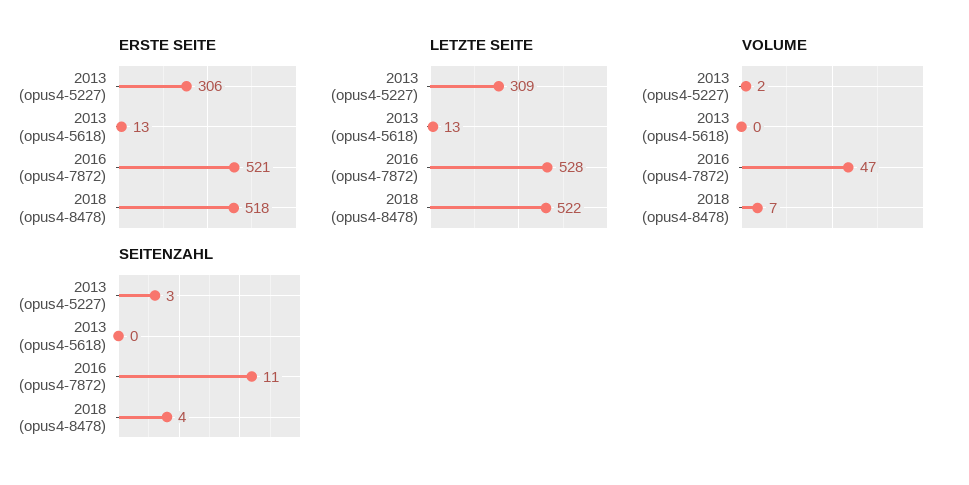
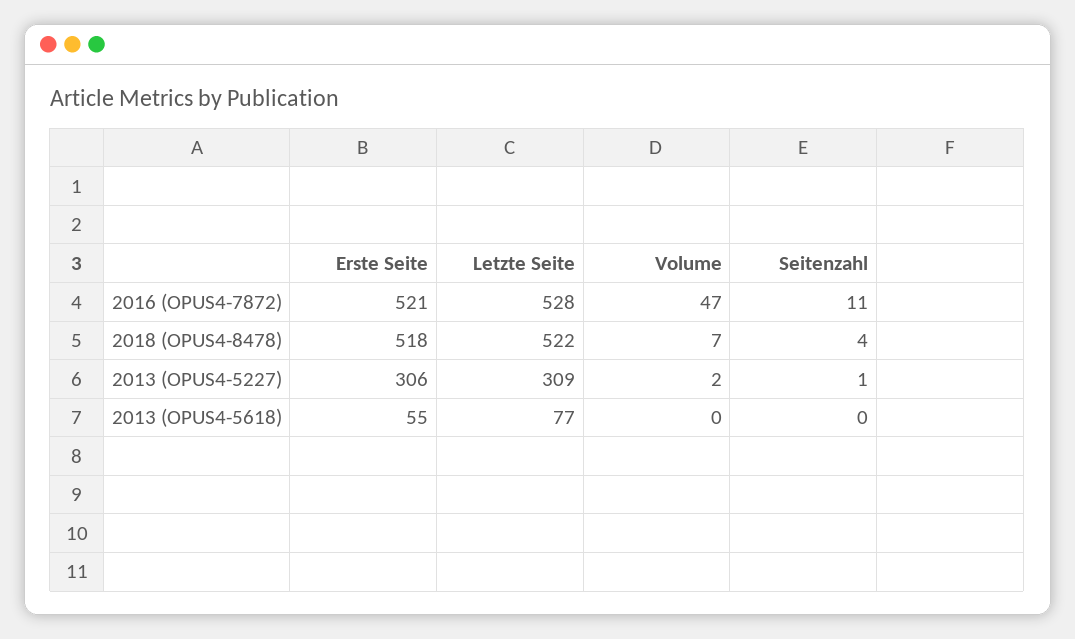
  {
    "ERSTE SEITE": {
      "2013 (opus4-5227)": 306,
-     "2013 (opus4-5618)": 13,
+     "2013 (opus4-5618)": 55,
      "2016 (opus4-7872)": 521,
      "2018 (opus4-8478)": 518
    },
    "LETZTE SEITE": {
      "2013 (opus4-5227)": 309,
-     "2013 (opus4-5618)": 13,
+     "2013 (opus4-5618)": 77,
      "2016 (opus4-7872)": 528,
      "2018 (opus4-8478)": 522
    },
    "VOLUME": {
      "2013 (opus4-5227)": 2,
      "2013 (opus4-5618)": 0,
      "2016 (opus4-7872)": 47,
      "2018 (opus4-8478)": 7
    },
    "SEITENZAHL": {
-     "2013 (opus4-5227)": 3,
+     "2013 (opus4-5227)": 1,
      "2013 (opus4-5618)": 0,
      "2016 (opus4-7872)": 11,
      "2018 (opus4-8478)": 4
    }
  }

